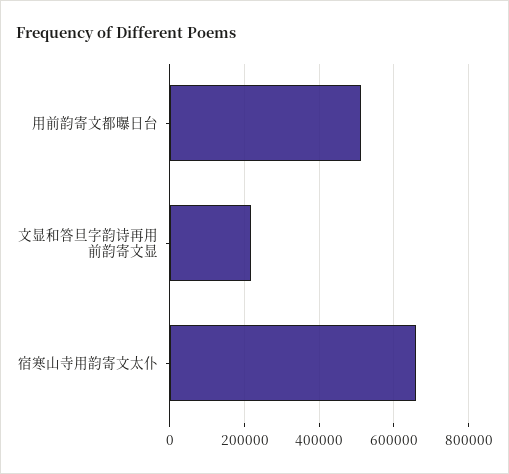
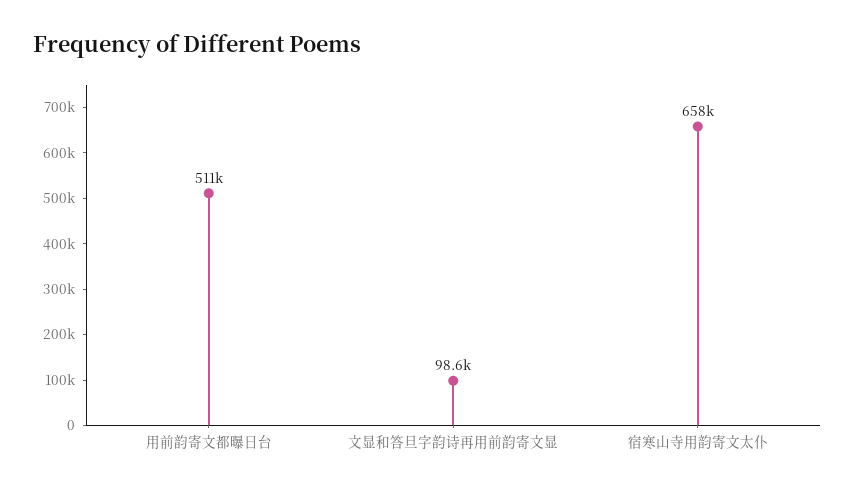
  {
    "用前韵寄文都曝日台": 511000,
-   "文显和答旦字韵诗再用前韵寄文显": 220000,
+   "文显和答旦字韵诗再用前韵寄文显": 98600,
    "宿寒山寺用韵寄文太仆": 658000
  }

